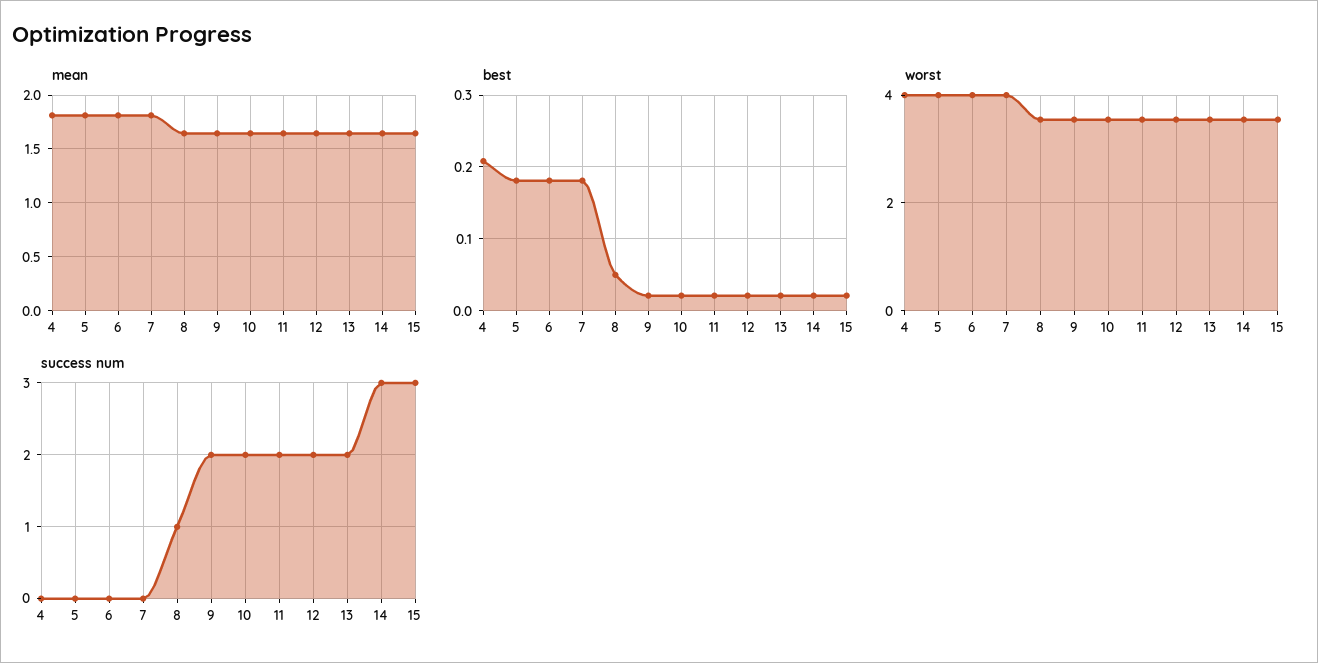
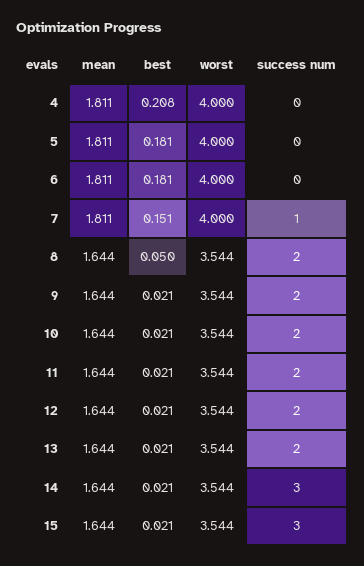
  {
    "mean": {
      "4": 1.811,
      "5": 1.811,
      "6": 1.811,
      "7": 1.811,
      "8": 1.644,
      "9": 1.644,
      "10": 1.644,
      "11": 1.644,
      "12": 1.644,
      "13": 1.644,
      "14": 1.644,
      "15": 1.644
    },
    "best": {
      "4": 0.208,
      "5": 0.181,
      "6": 0.181,
-     "7": 0.18,
+     "7": 0.151,
      "8": 0.05,
      "9": 0.021,
      "10": 0.021,
      "11": 0.021,
      "12": 0.021,
      "13": 0.021,
      "14": 0.021,
      "15": 0.021
    },
    "worst": {
      "4": 4,
      "5": 4,
      "6": 4,
      "7": 4,
      "8": 3.544,
      "9": 3.544,
      "10": 3.544,
      "11": 3.544,
      "12": 3.544,
      "13": 3.544,
      "14": 3.544,
      "15": 3.544
    },
    "success num": {
      "4": 0,
      "5": 0,
      "6": 0,
-     "7": 0,
+     "7": 1,
-     "8": 1,
+     "8": 2,
      "9": 2,
      "10": 2,
      "11": 2,
      "12": 2,
      "13": 2,
      "14": 3,
      "15": 3
    }
  }

